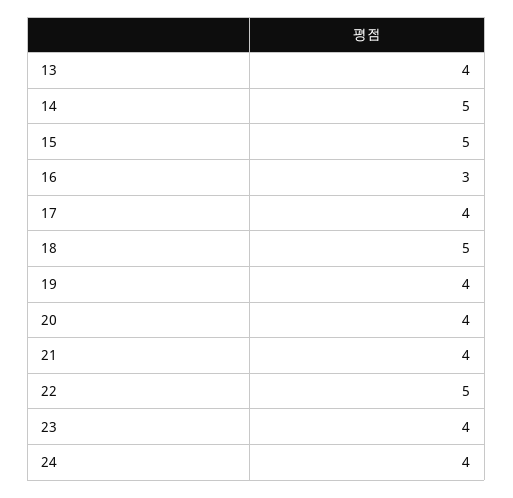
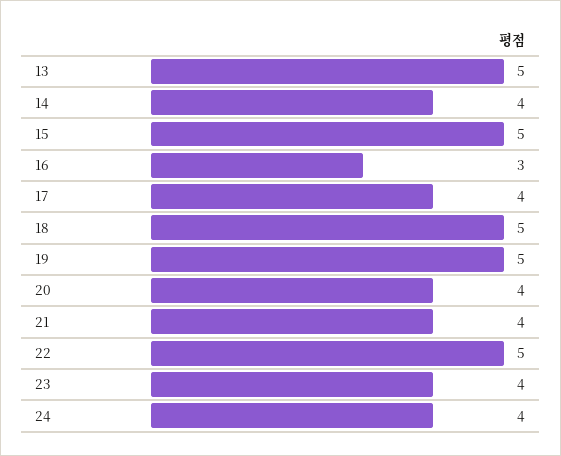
  {
-   "13": 4,
+   "13": 5,
-   "14": 5,
+   "14": 4,
    "15": 5,
    "16": 3,
    "17": 4,
    "18": 5,
-   "19": 4,
+   "19": 5,
    "20": 4,
    "21": 4,
    "22": 5,
    "23": 4,
    "24": 4
  }

